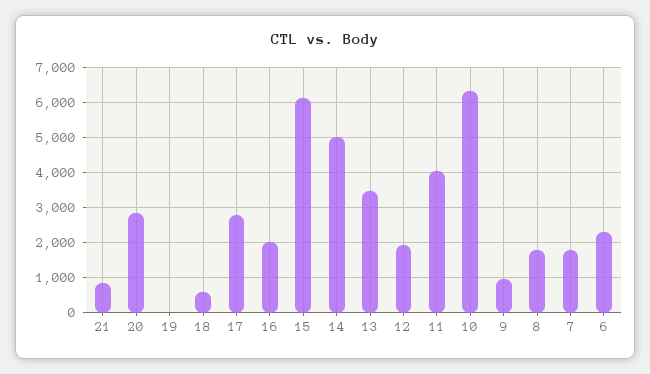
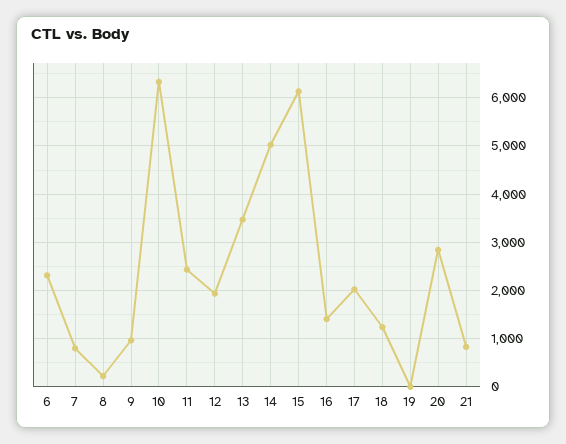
  {
    "21": 800,
    "20": 2800,
    "19": 0,
-   "18": 600,
+   "18": 1200,
-   "17": 2800,
+   "17": 2000,
-   "16": 2000,
+   "16": 1400,
    "15": 6200,
    "14": 5000,
    "13": 3400,
    "12": 2000,
-   "11": 4000,
+   "11": 2400,
    "10": 6400,
    "9": 1000,
-   "8": 1800,
+   "8": 200,
-   "7": 1800,
+   "7": 800,
    "6": 2400
  }

